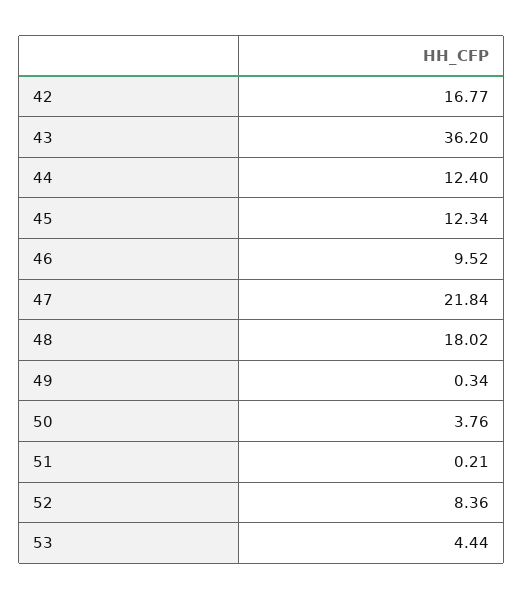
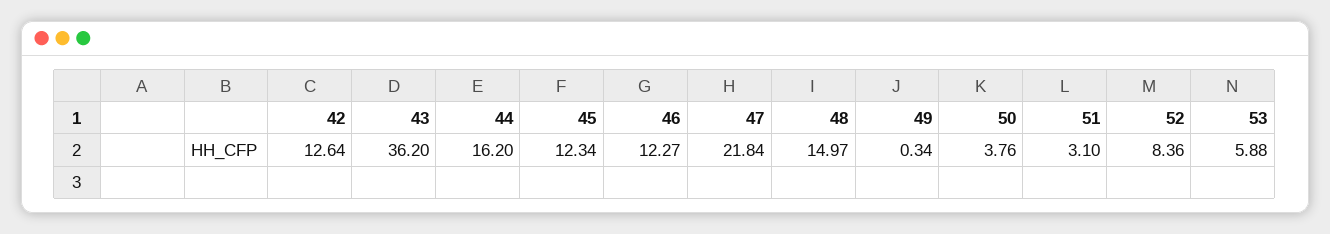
  {
-   "42": 16.77,
+   "42": 12.64,
    "43": 36.2,
-   "44": 12.4,
+   "44": 16.2,
    "45": 12.34,
-   "46": 9.52,
+   "46": 12.27,
    "47": 21.84,
-   "48": 18.02,
+   "48": 14.97,
    "49": 0.34,
    "50": 3.76,
-   "51": 0.21,
+   "51": 3.1,
    "52": 8.36,
-   "53": 4.44
+   "53": 5.88
  }

